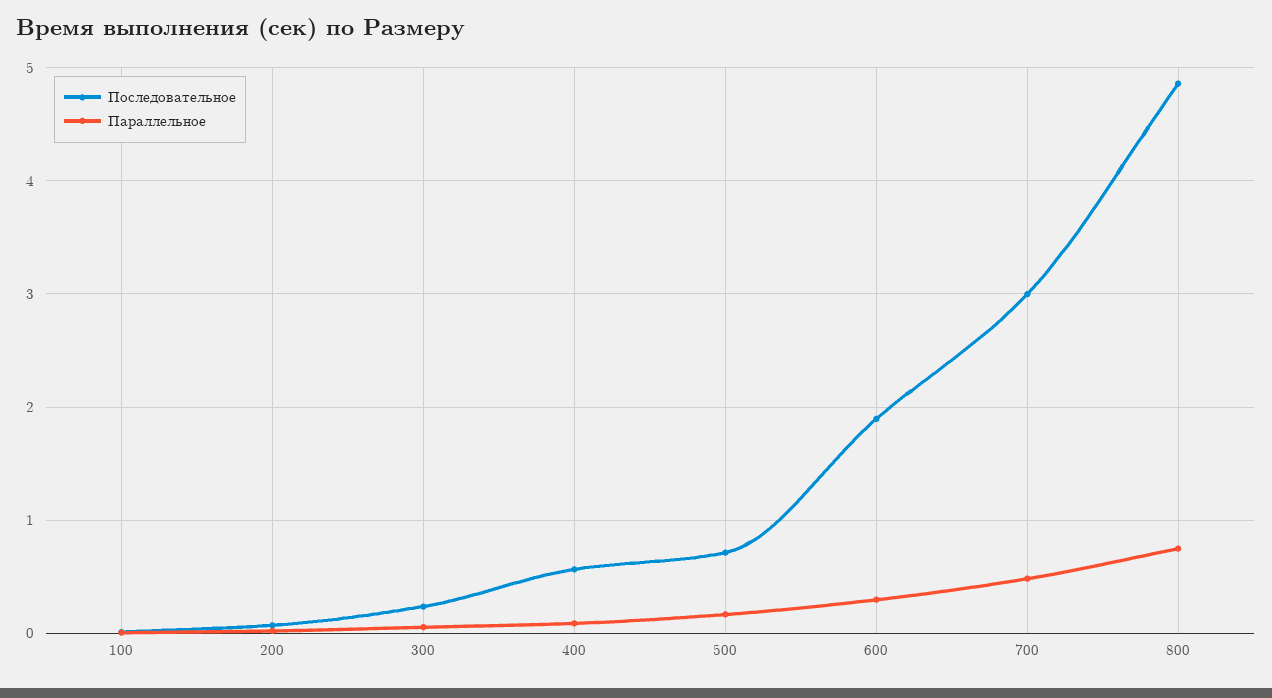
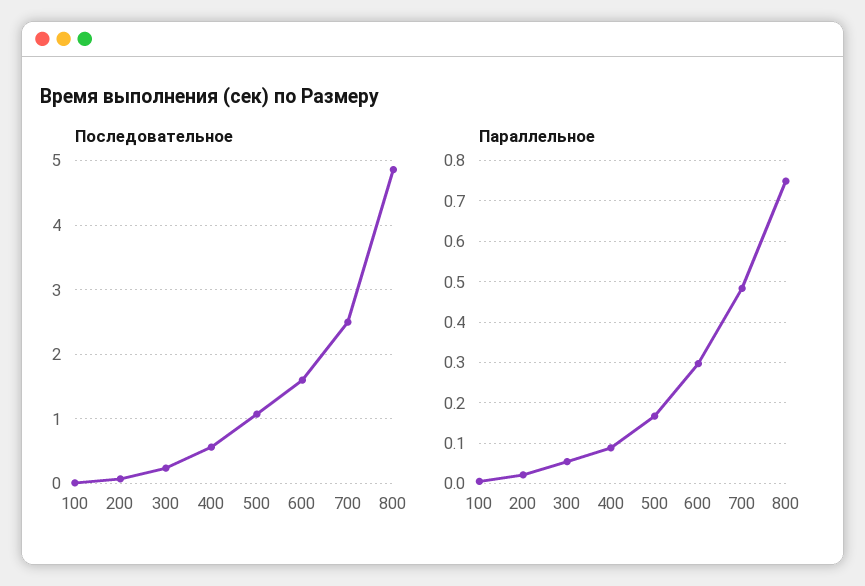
  {
    "Последовательное": {
      "100": 0,
      "200": 0.1,
      "300": 0.2,
      "400": 0.6,
-     "500": 0.7,
+     "500": 1.1,
-     "600": 1.9,
+     "600": 1.6,
-     "700": 3,
+     "700": 2.5,
      "800": 4.9
    },
    "Параллельное": {
      "100": 0,
      "200": 0.02,
      "300": 0.06,
      "400": 0.08,
      "500": 0.16,
      "600": 0.3,
      "700": 0.48,
      "800": 0.74
    }
  }

